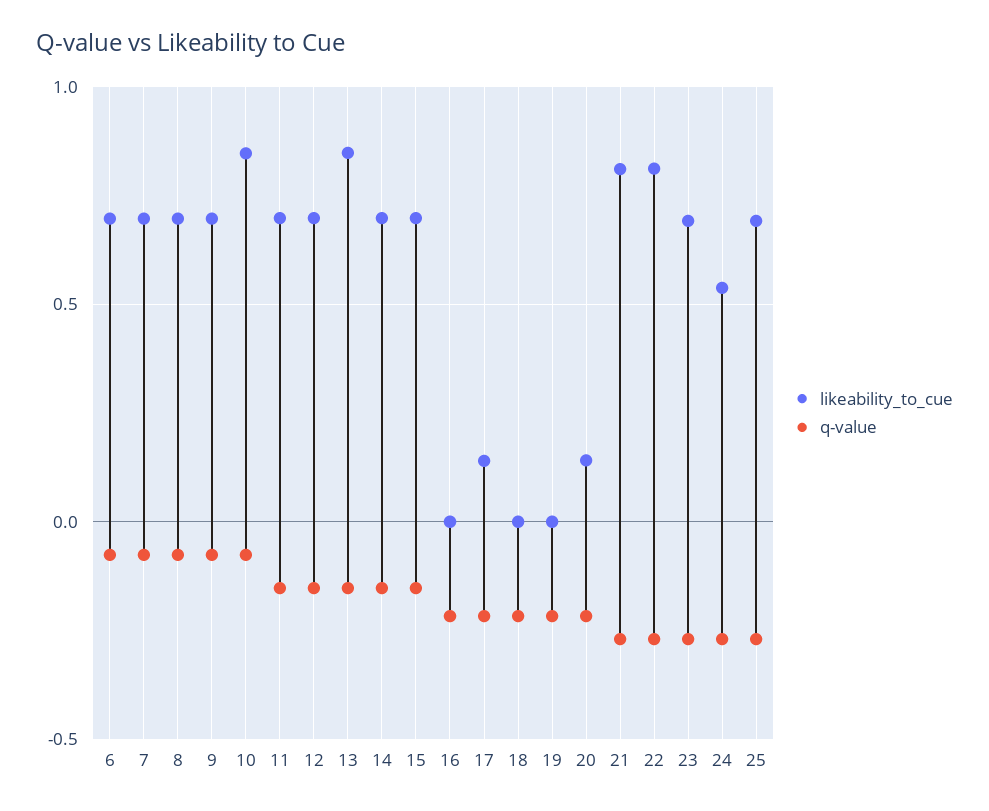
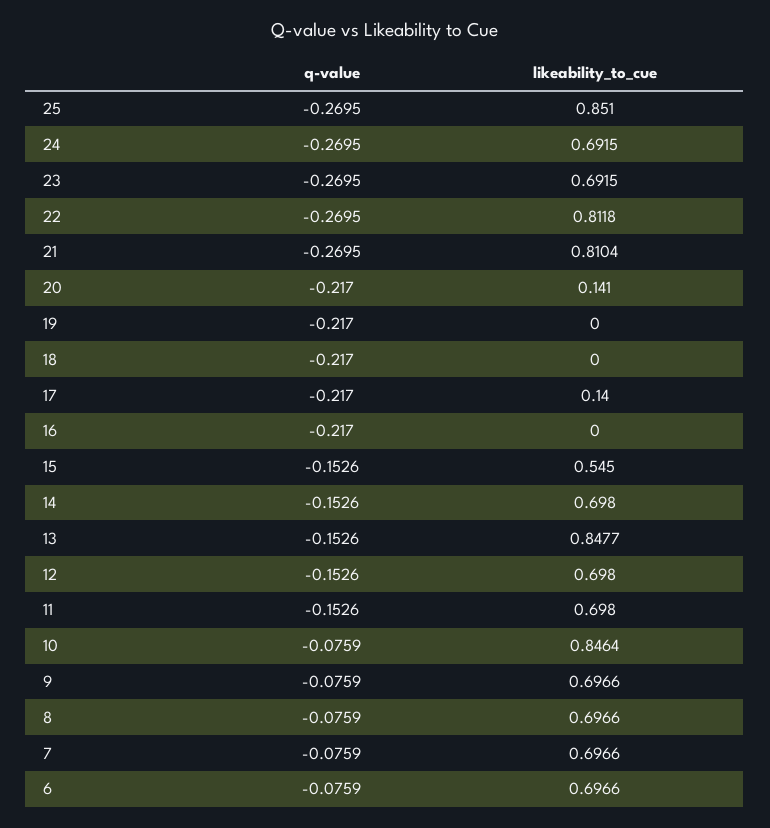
  {
    "likeability_to_cue": {
      "6": 0.6966,
      "7": 0.6966,
      "8": 0.6966,
      "9": 0.6966,
      "10": 0.8464,
      "11": 0.698,
      "12": 0.698,
      "13": 0.8477,
      "14": 0.698,
-     "15": 0.7,
+     "15": 0.545,
      "16": 0,
      "17": 0.14,
      "18": 0,
      "19": 0,
      "20": 0.141,
      "21": 0.8104,
      "22": 0.8118,
      "23": 0.6915,
-     "24": 0.55,
+     "24": 0.6915,
-     "25": 0.7
+     "25": 0.851
    },
    "q-value": {
      "6": -0.0759,
      "7": -0.0759,
      "8": -0.0759,
      "9": -0.0759,
      "10": -0.0759,
      "11": -0.1526,
      "12": -0.1526,
      "13": -0.1526,
      "14": -0.1526,
      "15": -0.1526,
      "16": -0.217,
      "17": -0.217,
      "18": -0.217,
      "19": -0.217,
      "20": -0.217,
      "21": -0.2695,
      "22": -0.2695,
      "23": -0.2695,
      "24": -0.2695,
      "25": -0.2695
    }
  }

